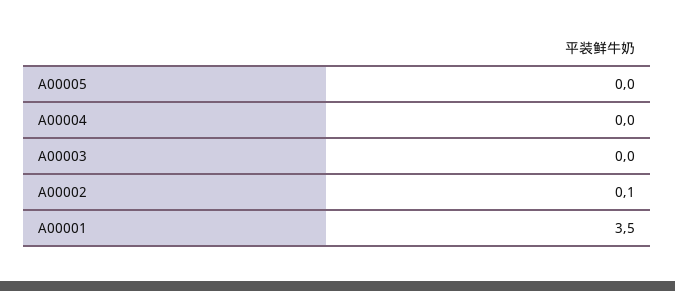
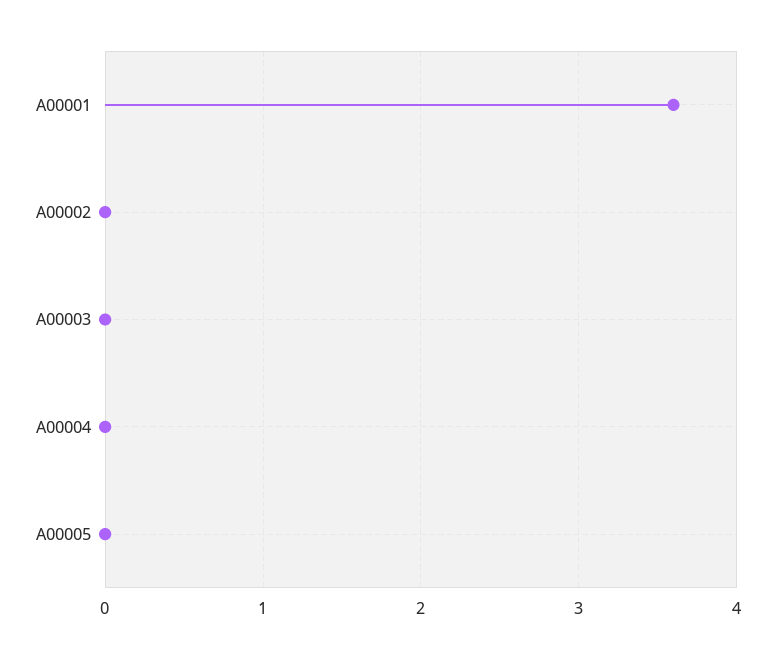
  {
    "A00005": 0,
    "A00004": 0,
    "A00003": 0,
-   "A00002": 0.1,
+   "A00002": 0,
-   "A00001": 3.5
+   "A00001": 3.6
  }

